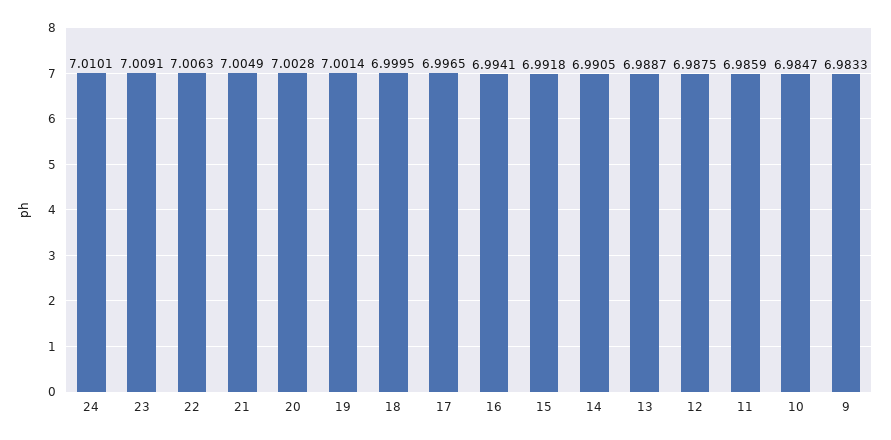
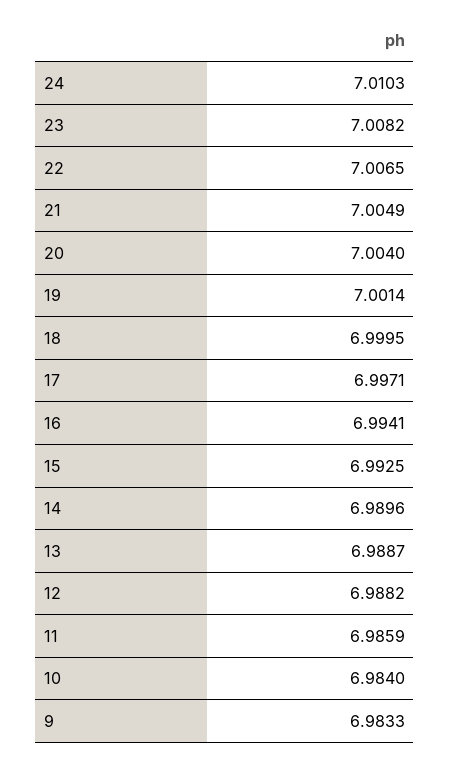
  {
-   "24": 7.0101,
+   "24": 7.0103,
-   "23": 7.0091,
+   "23": 7.0082,
-   "22": 7.0063,
+   "22": 7.0065,
    "21": 7.0049,
-   "20": 7.0028,
+   "20": 7.004,
    "19": 7.0014,
    "18": 6.9995,
-   "17": 6.9965,
+   "17": 6.9971,
    "16": 6.9941,
-   "15": 6.9918,
+   "15": 6.9925,
-   "14": 6.9905,
+   "14": 6.9896,
    "13": 6.9887,
-   "12": 6.9875,
+   "12": 6.9882,
    "11": 6.9859,
-   "10": 6.9847,
+   "10": 6.984,
    "9": 6.9833
  }

